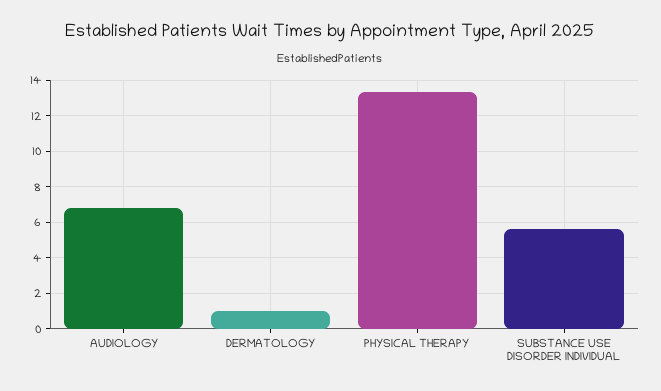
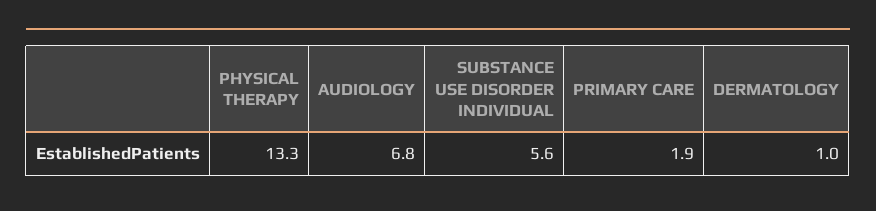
  {
    "AUDIOLOGY": 6.8,
    "DERMATOLOGY": 1,
    "PHYSICAL THERAPY": 13.3,
-   "SUBSTANCE USE DISORDER INDIVIDUAL": 5.6
+   "SUBSTANCE USE DISORDER INDIVIDUAL": 5.6,
+   "PRIMARY CARE": 1.9
  }

